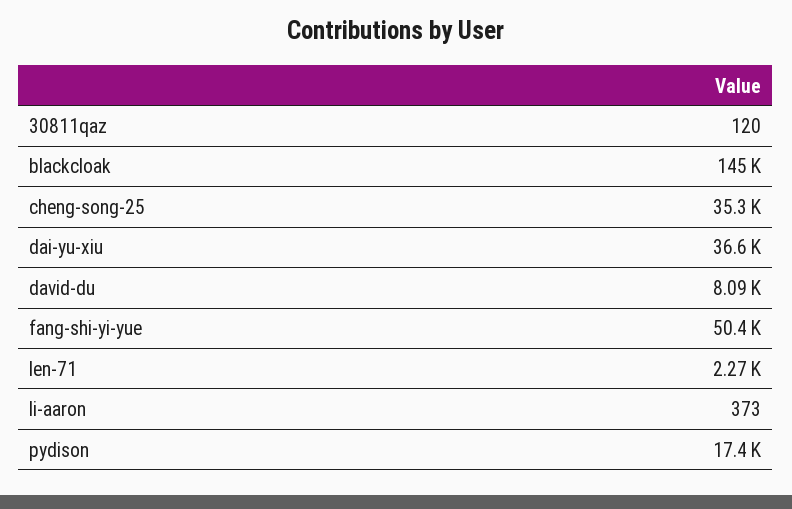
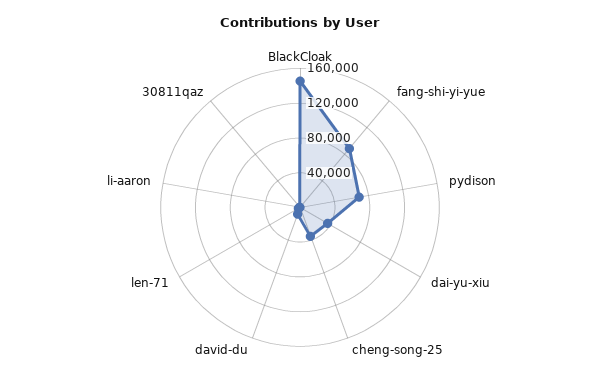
  {
    "30811qaz": 120,
    "blackcloak": 145000,
    "cheng-song-25": 35300,
    "dai-yu-xiu": 36600,
    "david-du": 8090,
-   "fang-shi-yi-yue": 50400,
+   "fang-shi-yi-yue": 90000,
    "len-71": 2270,
    "li-aaron": 373,
-   "pydison": 17400
+   "pydison": 70000
  }

